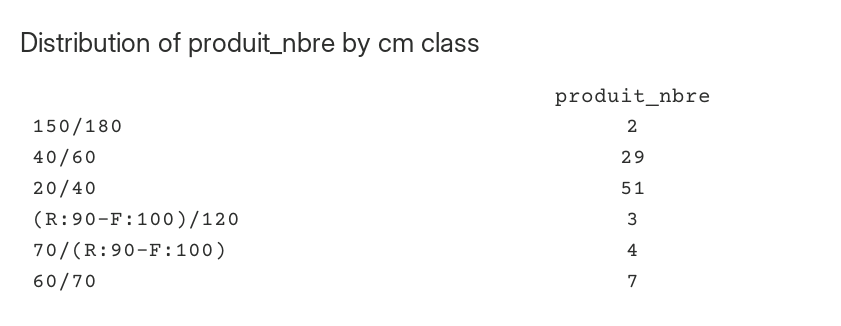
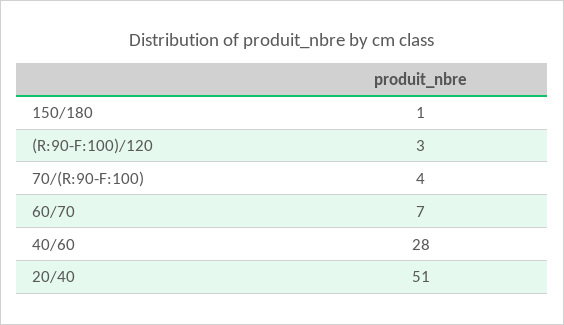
  {
-   "150/180": 2,
+   "150/180": 1,
-   "40/60": 29,
+   "40/60": 28,
    "20/40": 51,
    "(R:90-F:100)/120": 3,
    "70/(R:90-F:100)": 4,
    "60/70": 7
  }

